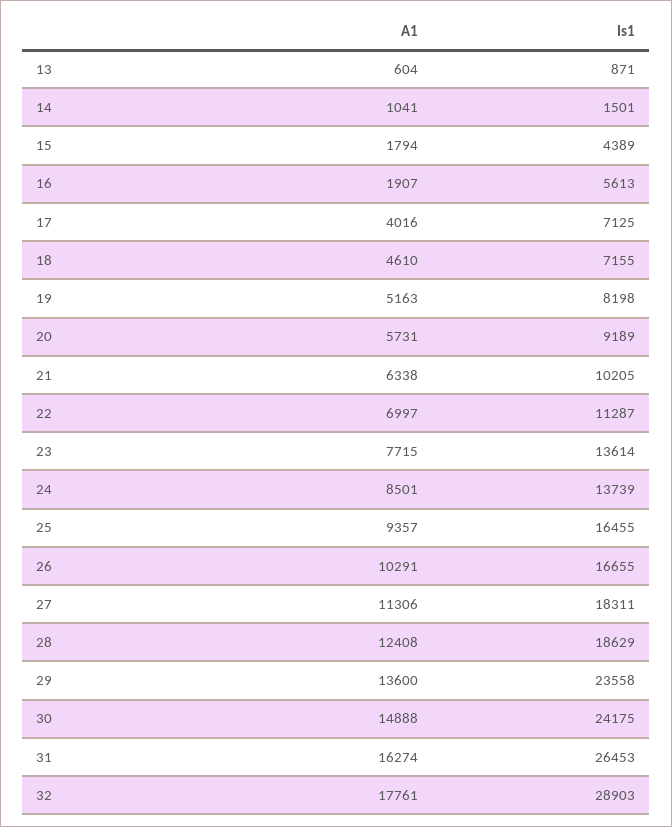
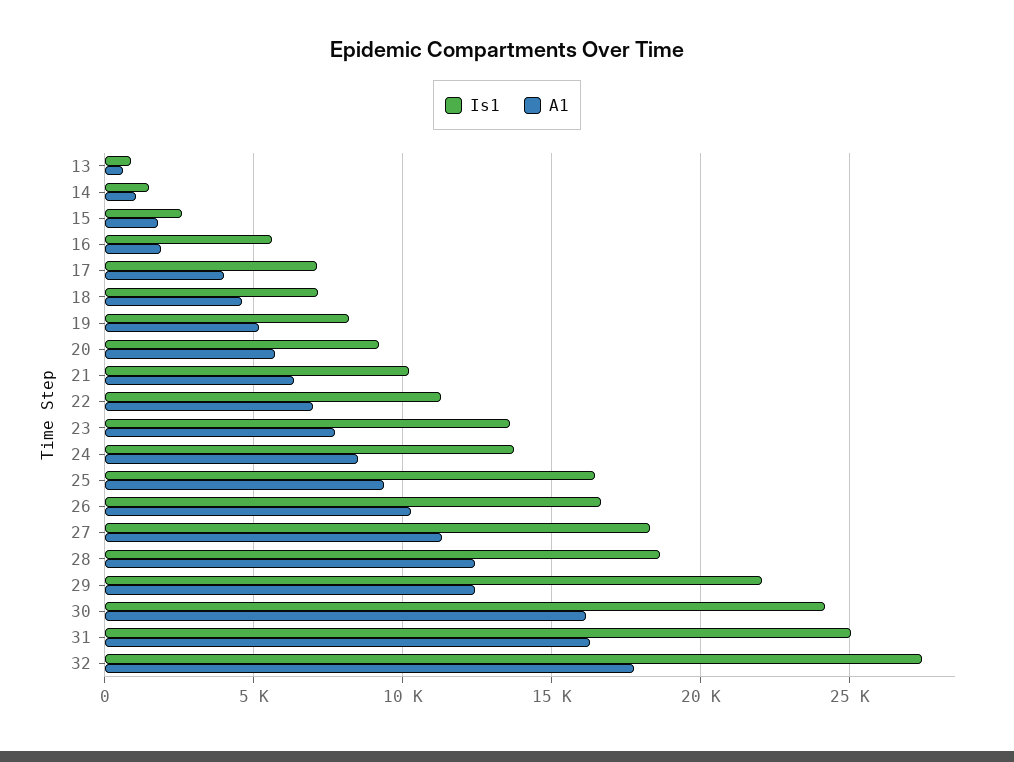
  {
    "A1": {
      "13": 604,
      "14": 1041,
      "15": 1794,
      "16": 1907,
      "17": 4016,
      "18": 4610,
      "19": 5163,
      "20": 5731,
      "21": 6338,
      "22": 6997,
      "23": 7715,
      "24": 8501,
      "25": 9357,
      "26": 10291,
      "27": 11306,
      "28": 12408,
-     "29": 13600,
+     "29": 12500,
-     "30": 14888,
+     "30": 16000,
      "31": 16274,
      "32": 17761
    },
    "Is1": {
      "13": 871,
      "14": 1501,
-     "15": 4389,
+     "15": 2500,
      "16": 5613,
      "17": 7125,
      "18": 7155,
      "19": 8198,
      "20": 9189,
      "21": 10205,
      "22": 11287,
      "23": 13614,
      "24": 13739,
      "25": 16455,
      "26": 16655,
      "27": 18311,
      "28": 18629,
-     "29": 23558,
+     "29": 22000,
      "30": 24175,
-     "31": 26453,
+     "31": 25000,
-     "32": 28903
+     "32": 27500
    }
  }

